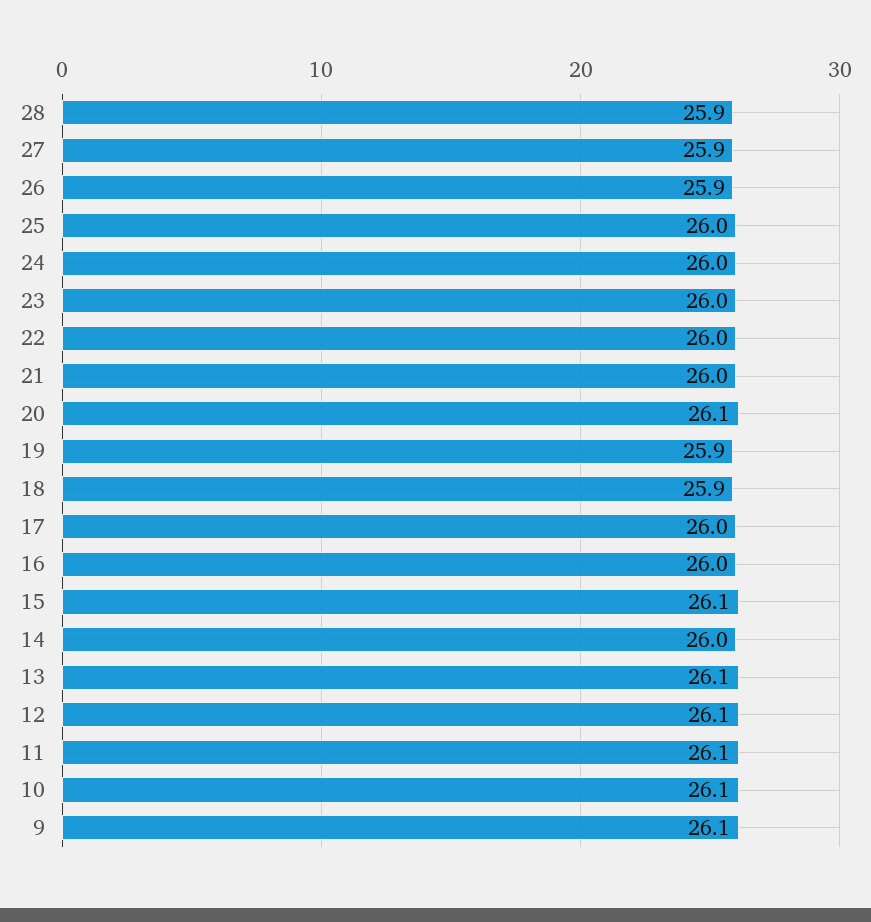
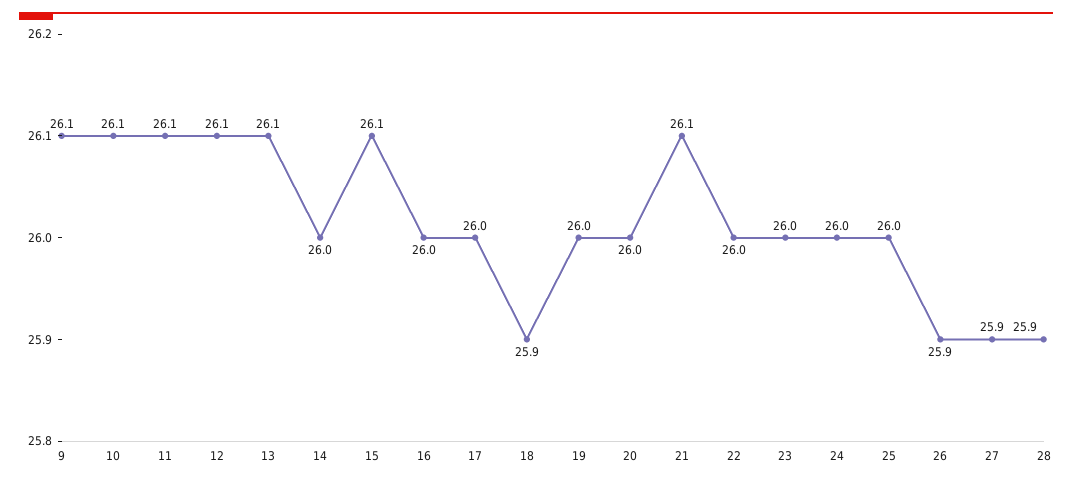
  {
    "28": 25.9,
    "27": 25.9,
    "26": 25.9,
    "25": 26,
    "24": 26,
    "23": 26,
    "22": 26,
-   "21": 26,
+   "21": 26.1,
-   "20": 26.1,
+   "20": 26,
-   "19": 25.9,
+   "19": 26,
    "18": 25.9,
    "17": 26,
    "16": 26,
    "15": 26.1,
    "14": 26,
    "13": 26.1,
    "12": 26.1,
    "11": 26.1,
    "10": 26.1,
    "9": 26.1
  }

